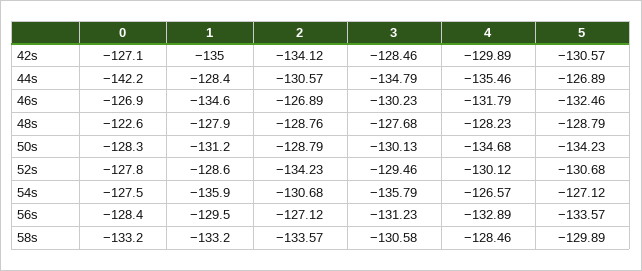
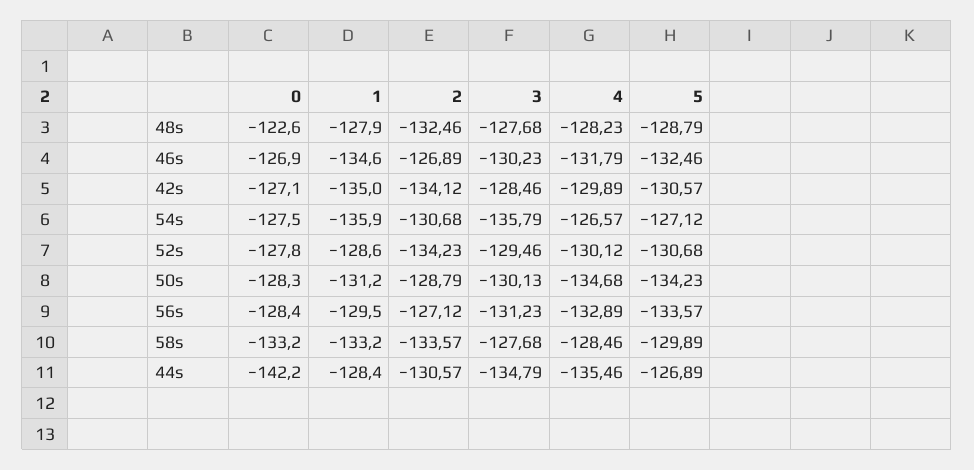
  {
    "0": {
      "42s": -127.1,
      "44s": -142.2,
      "46s": -126.9,
      "48s": -122.6,
      "50s": -128.3,
      "52s": -127.8,
      "54s": -127.5,
      "56s": -128.4,
      "58s": -133.2
    },
    "1": {
      "42s": -135,
      "44s": -128.4,
      "46s": -134.6,
      "48s": -127.9,
      "50s": -131.2,
      "52s": -128.6,
      "54s": -135.9,
      "56s": -129.5,
      "58s": -133.2
    },
    "2": {
      "42s": -134.12,
      "44s": -130.57,
      "46s": -126.89,
-     "48s": -128.76,
+     "48s": -132.46,
      "50s": -128.79,
      "52s": -134.23,
      "54s": -130.68,
      "56s": -127.12,
      "58s": -133.57
    },
    "3": {
      "42s": -128.46,
      "44s": -134.79,
      "46s": -130.23,
      "48s": -127.68,
      "50s": -130.13,
      "52s": -129.46,
      "54s": -135.79,
      "56s": -131.23,
-     "58s": -130.58
+     "58s": -127.68
    },
    "4": {
      "42s": -129.89,
      "44s": -135.46,
      "46s": -131.79,
      "48s": -128.23,
      "50s": -134.68,
      "52s": -130.12,
      "54s": -126.57,
      "56s": -132.89,
      "58s": -128.46
    },
    "5": {
      "42s": -130.57,
      "44s": -126.89,
      "46s": -132.46,
      "48s": -128.79,
      "50s": -134.23,
      "52s": -130.68,
      "54s": -127.12,
      "56s": -133.57,
      "58s": -129.89
    }
  }

